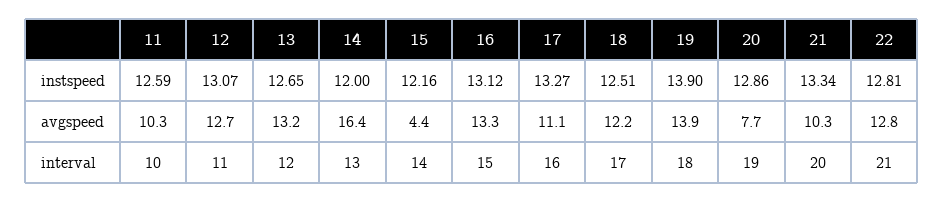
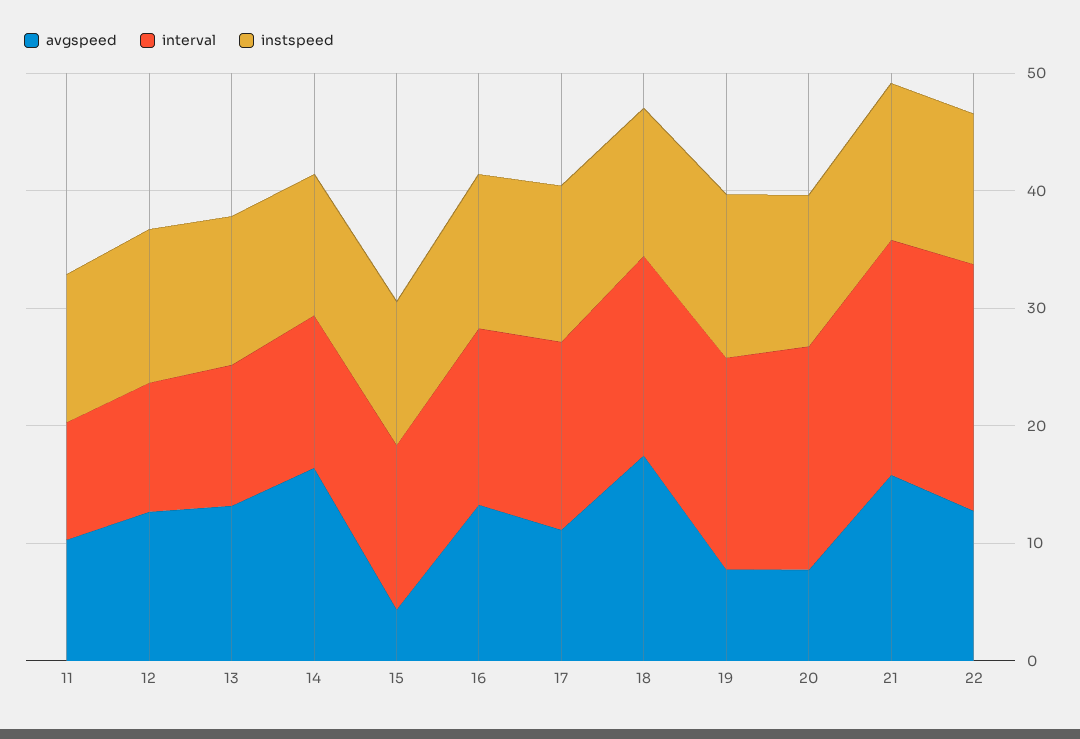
  {
    "instspeed": {
      "11": 12.59,
      "12": 13.07,
      "13": 12.65,
      "14": 12,
      "15": 12.16,
      "16": 13.12,
      "17": 13.27,
      "18": 12.51,
      "19": 13.9,
      "20": 12.86,
      "21": 13.34,
      "22": 12.81
    },
    "avgspeed": {
      "11": 10.3,
      "12": 12.7,
      "13": 13.2,
      "14": 16.4,
      "15": 4.4,
      "16": 13.3,
      "17": 11.1,
-     "18": 12.2,
+     "18": 18,
-     "19": 13.9,
+     "19": 8,
      "20": 7.7,
-     "21": 10.3,
+     "21": 16,
      "22": 12.8
    },
    "interval": {
      "11": 10,
      "12": 11,
      "13": 12,
      "14": 13,
      "15": 14,
      "16": 15,
      "17": 16,
      "18": 17,
      "19": 18,
      "20": 19,
      "21": 20,
      "22": 21
    }
  }

